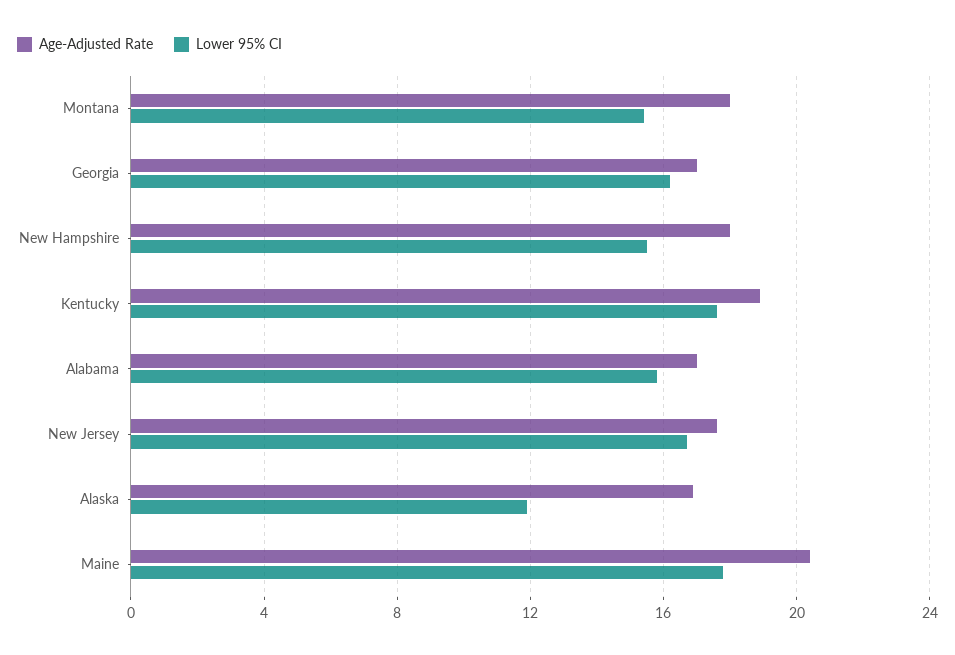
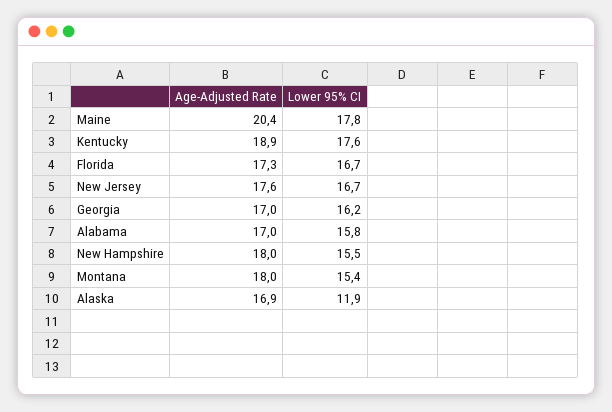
  {
    "Age-Adjusted Rate": {
      "Montana": 18,
      "Georgia": 17,
      "New Hampshire": 18,
      "Kentucky": 18.9,
      "Alabama": 17,
      "New Jersey": 17.6,
      "Alaska": 16.9,
-     "Maine": 20.4
+     "Maine": 20.4,
+     "Florida": 17.3
    },
    "Lower 95% CI": {
      "Montana": 15.4,
      "Georgia": 16.2,
      "New Hampshire": 15.5,
      "Kentucky": 17.6,
      "Alabama": 15.8,
      "New Jersey": 16.7,
      "Alaska": 11.9,
-     "Maine": 17.8
+     "Maine": 17.8,
+     "Florida": 16.7
    }
  }

